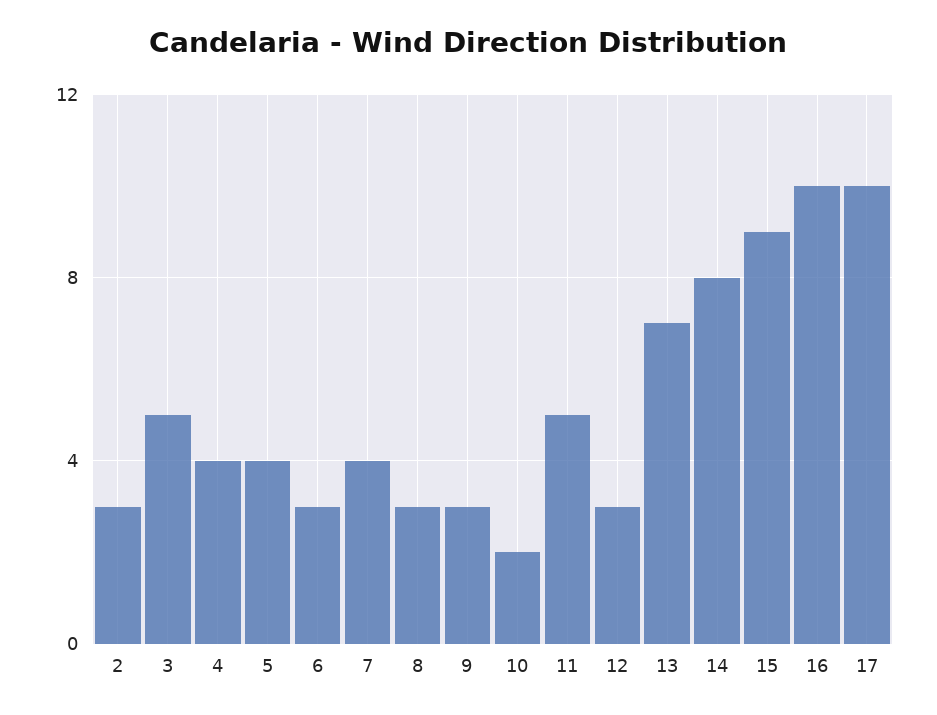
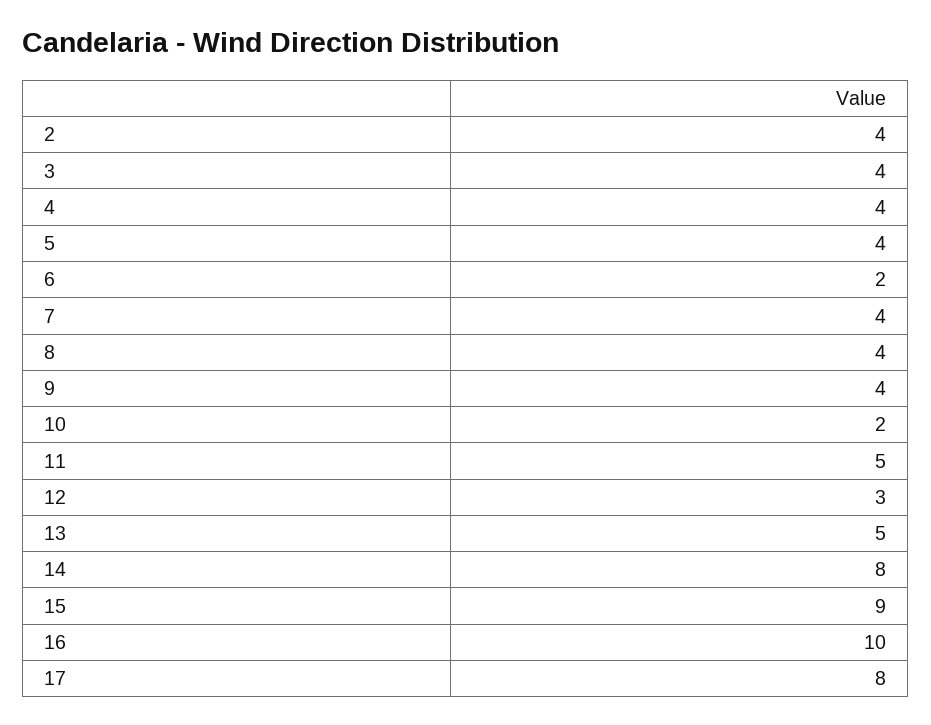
  {
-   "2": 3,
+   "2": 4,
-   "3": 5,
+   "3": 4,
    "4": 4,
    "5": 4,
-   "6": 3,
+   "6": 2,
    "7": 4,
-   "8": 3,
+   "8": 4,
-   "9": 3,
+   "9": 4,
    "10": 2,
    "11": 5,
    "12": 3,
-   "13": 7,
+   "13": 5,
    "14": 8,
    "15": 9,
    "16": 10,
-   "17": 10
+   "17": 8
  }

